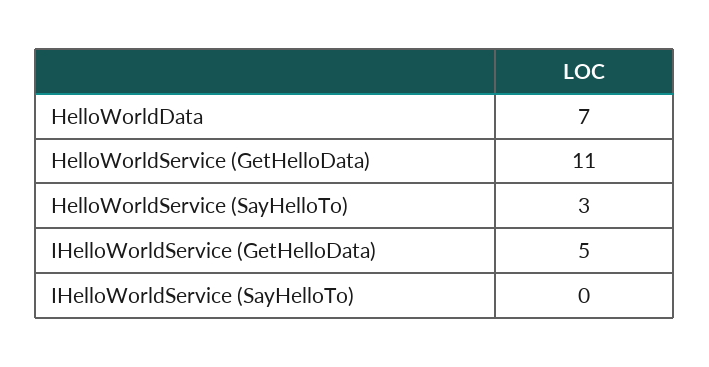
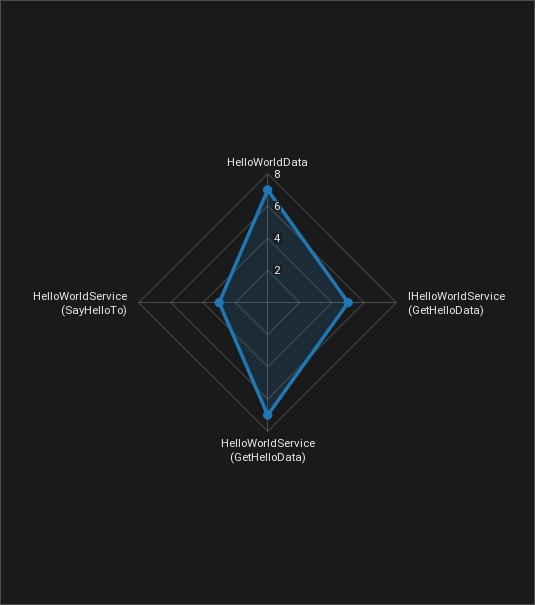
  {
    "HelloWorldData": 7,
-   "HelloWorldService (GetHelloData)": 11,
+   "HelloWorldService (GetHelloData)": 7,
    "HelloWorldService (SayHelloTo)": 3,
-   "IHelloWorldService (GetHelloData)": 5,
+   "IHelloWorldService (GetHelloData)": 5
-   "IHelloWorldService (SayHelloTo)": 0
  }

